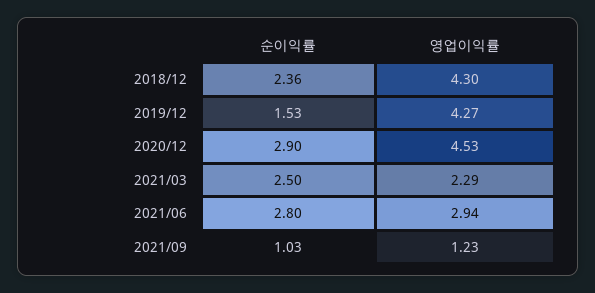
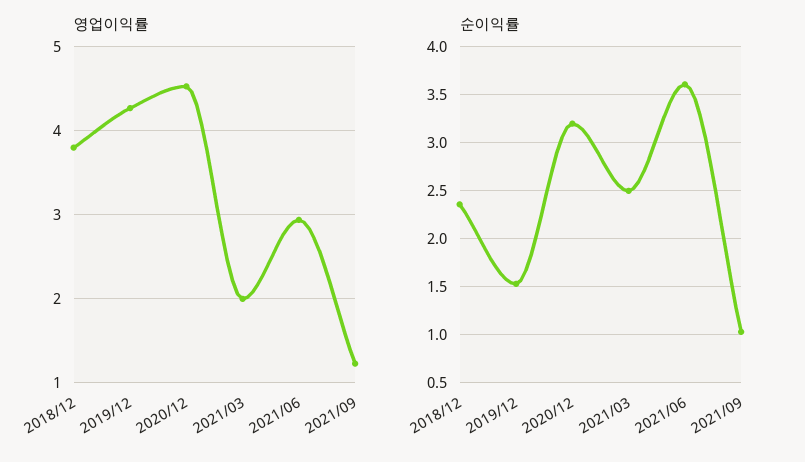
  {
    "순이익률": {
      "2018/12": 2.36,
      "2019/12": 1.53,
-     "2020/12": 2.9,
+     "2020/12": 3.2,
      "2021/03": 2.5,
-     "2021/06": 2.8,
+     "2021/06": 3.6,
      "2021/09": 1.03
    },
    "영업이익률": {
-     "2018/12": 4.3,
+     "2018/12": 3.8,
      "2019/12": 4.27,
      "2020/12": 4.53,
-     "2021/03": 2.29,
+     "2021/03": 2,
      "2021/06": 2.94,
      "2021/09": 1.23
    }
  }

